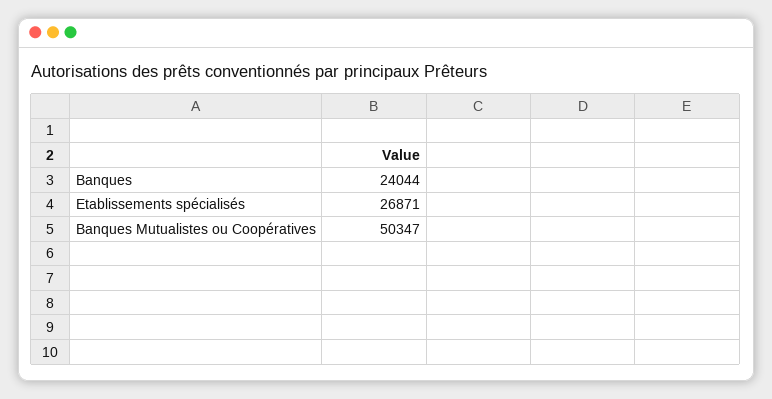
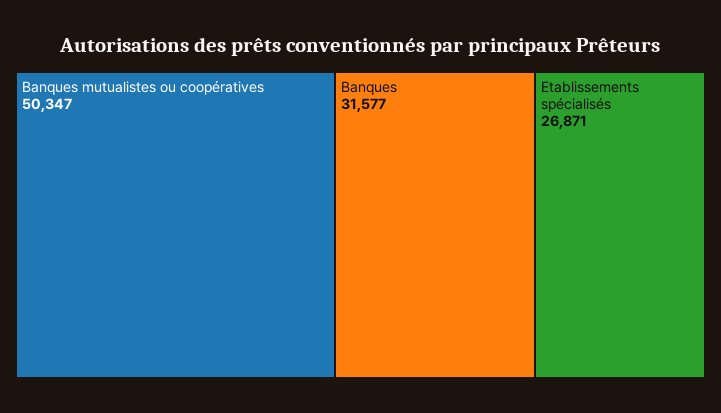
  {
-   "Banques": 24044,
+   "Banques": 31577,
    "Etablissements spécialisés": 26871,
    "Banques Mutualistes ou Coopératives": 50347
  }

